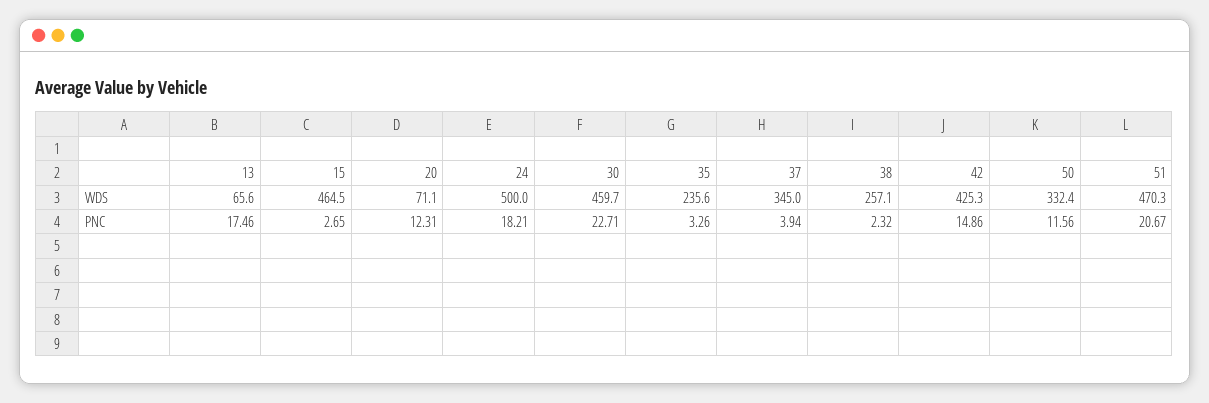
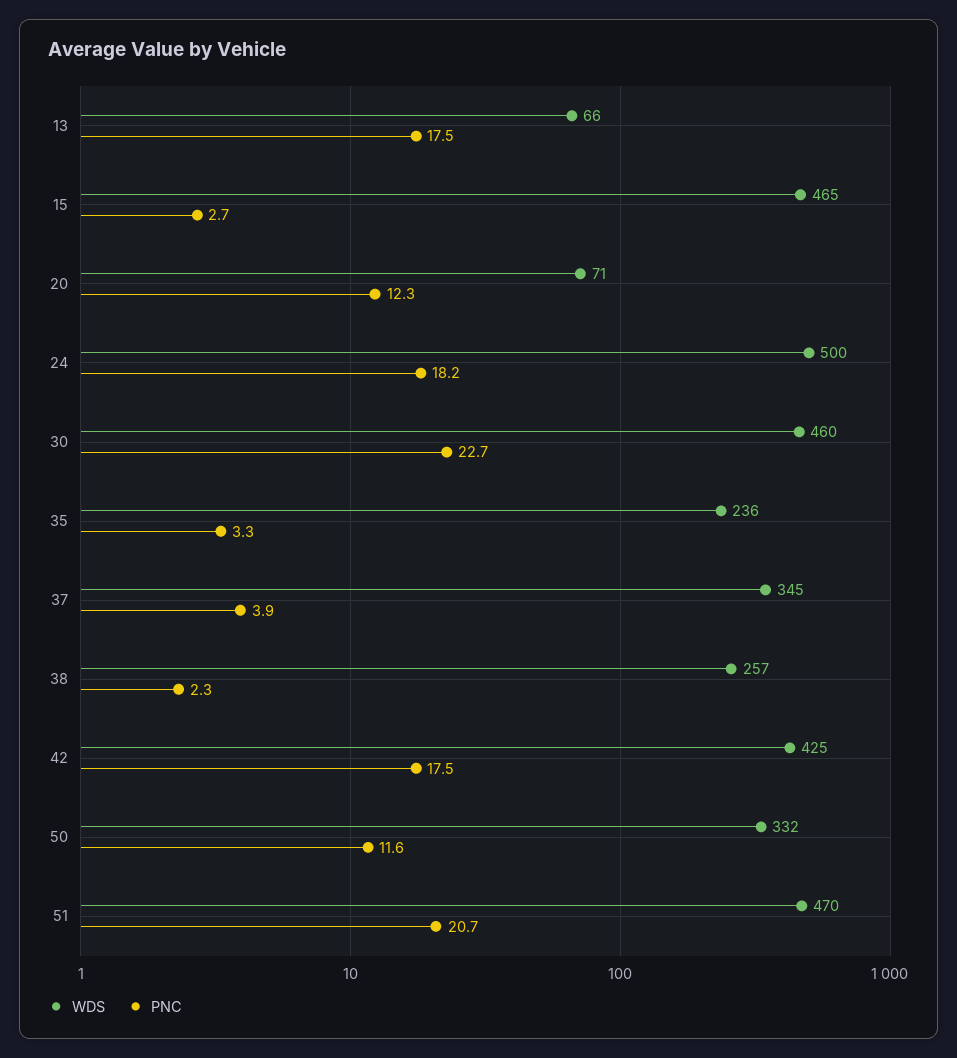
  {
    "WDS": {
      "13": 65.6,
      "15": 464.5,
      "20": 71.1,
      "24": 500,
      "30": 459.7,
      "35": 235.6,
      "37": 345,
      "38": 257.1,
      "42": 425.3,
      "50": 332.4,
      "51": 470.3
    },
    "PNC": {
      "13": 17.46,
      "15": 2.65,
      "20": 12.31,
      "24": 18.21,
      "30": 22.71,
      "35": 3.26,
      "37": 3.94,
      "38": 2.32,
-     "42": 14.86,
+     "42": 17.5,
      "50": 11.56,
      "51": 20.67
    }
  }

